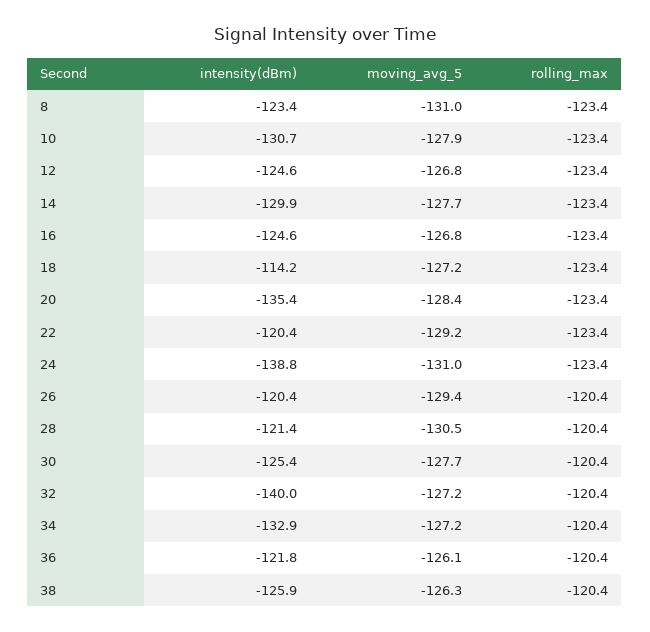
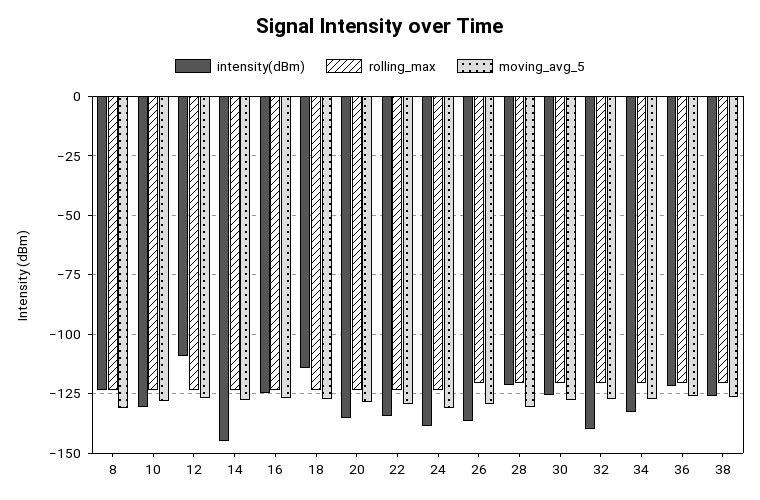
  {
    "intensity(dBm)": {
      "8": -123.4,
      "10": -130.7,
-     "12": -124.6,
+     "12": -110,
-     "14": -129.9,
+     "14": -145,
      "16": -124.6,
      "18": -114.2,
      "20": -135.4,
-     "22": -120.4,
+     "22": -135,
      "24": -138.8,
-     "26": -120.4,
+     "26": -135,
      "28": -121.4,
      "30": -125.4,
      "32": -140,
      "34": -132.9,
      "36": -121.8,
      "38": -125.9
    },
    "moving_avg_5": {
      "8": -131,
      "10": -127.9,
      "12": -126.8,
      "14": -127.7,
      "16": -126.8,
      "18": -127.2,
      "20": -128.4,
      "22": -129.2,
      "24": -131,
      "26": -129.4,
      "28": -130.5,
      "30": -127.7,
      "32": -127.2,
      "34": -127.2,
      "36": -126.1,
      "38": -126.3
    },
    "rolling_max": {
      "8": -123.4,
      "10": -123.4,
      "12": -123.4,
      "14": -123.4,
      "16": -123.4,
      "18": -123.4,
      "20": -123.4,
      "22": -123.4,
      "24": -123.4,
      "26": -120.4,
      "28": -120.4,
      "30": -120.4,
      "32": -120.4,
      "34": -120.4,
      "36": -120.4,
      "38": -120.4
    }
  }

